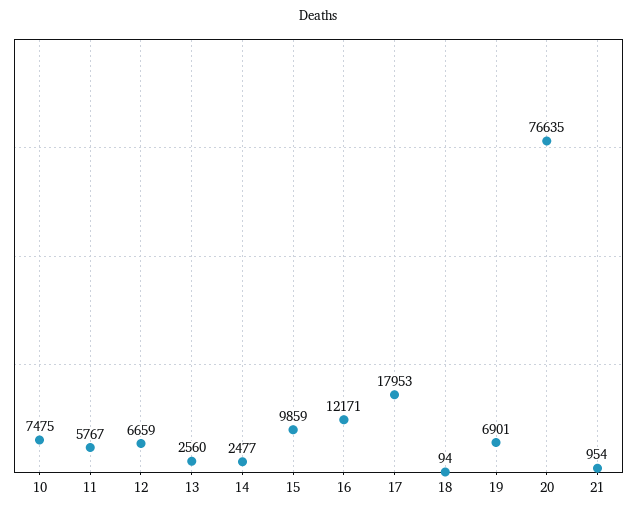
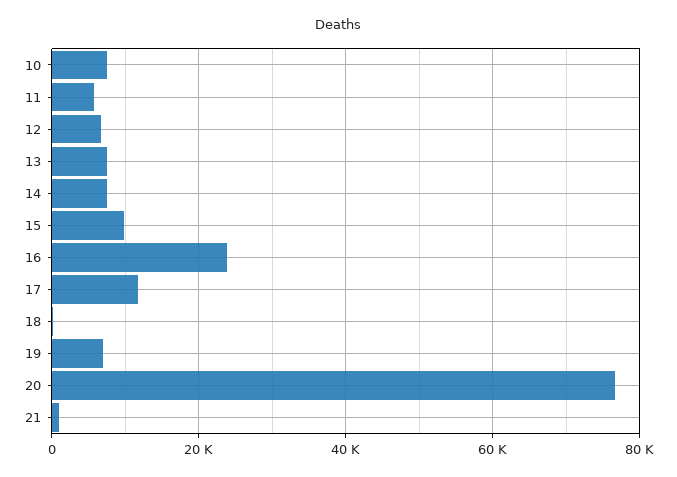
  {
    "10": 7475,
    "11": 5767,
    "12": 6659,
-   "13": 2560,
+   "13": 8000,
-   "14": 2477,
+   "14": 8000,
    "15": 9859,
-   "16": 12171,
+   "16": 24000,
-   "17": 17953,
+   "17": 12000,
    "18": 94,
    "19": 6901,
    "20": 76635,
    "21": 954
  }

